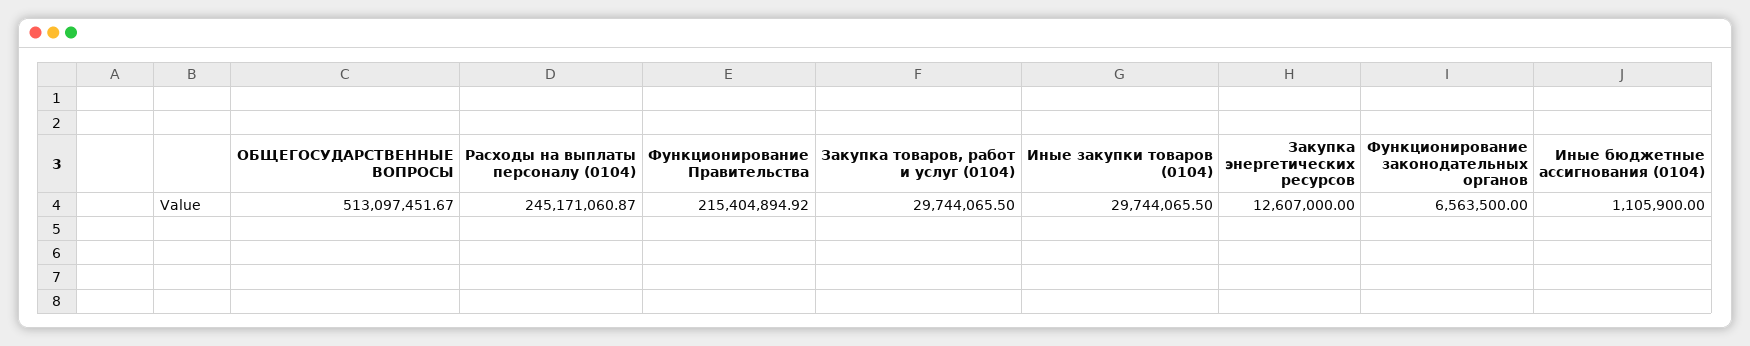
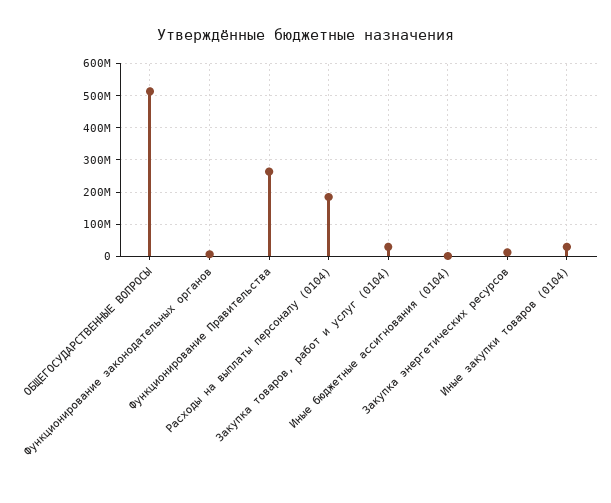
  {
    "ОБЩЕГОСУДАРСТВЕННЫЕ ВОПРОСЫ": 513097451.67,
-   "Расходы на выплаты персоналу (0104)": 245171060.87,
+   "Расходы на выплаты персоналу (0104)": 180000000,
-   "Функционирование Правительства": 215404894.92,
+   "Функционирование Правительства": 260000000,
    "Закупка товаров, работ и услуг (0104)": 29744065.5,
    "Иные закупки товаров (0104)": 29744065.5,
    "Закупка энергетических ресурсов": 12607000,
    "Функционирование законодательных органов": 6563500,
    "Иные бюджетные ассигнования (0104)": 1105900
  }

